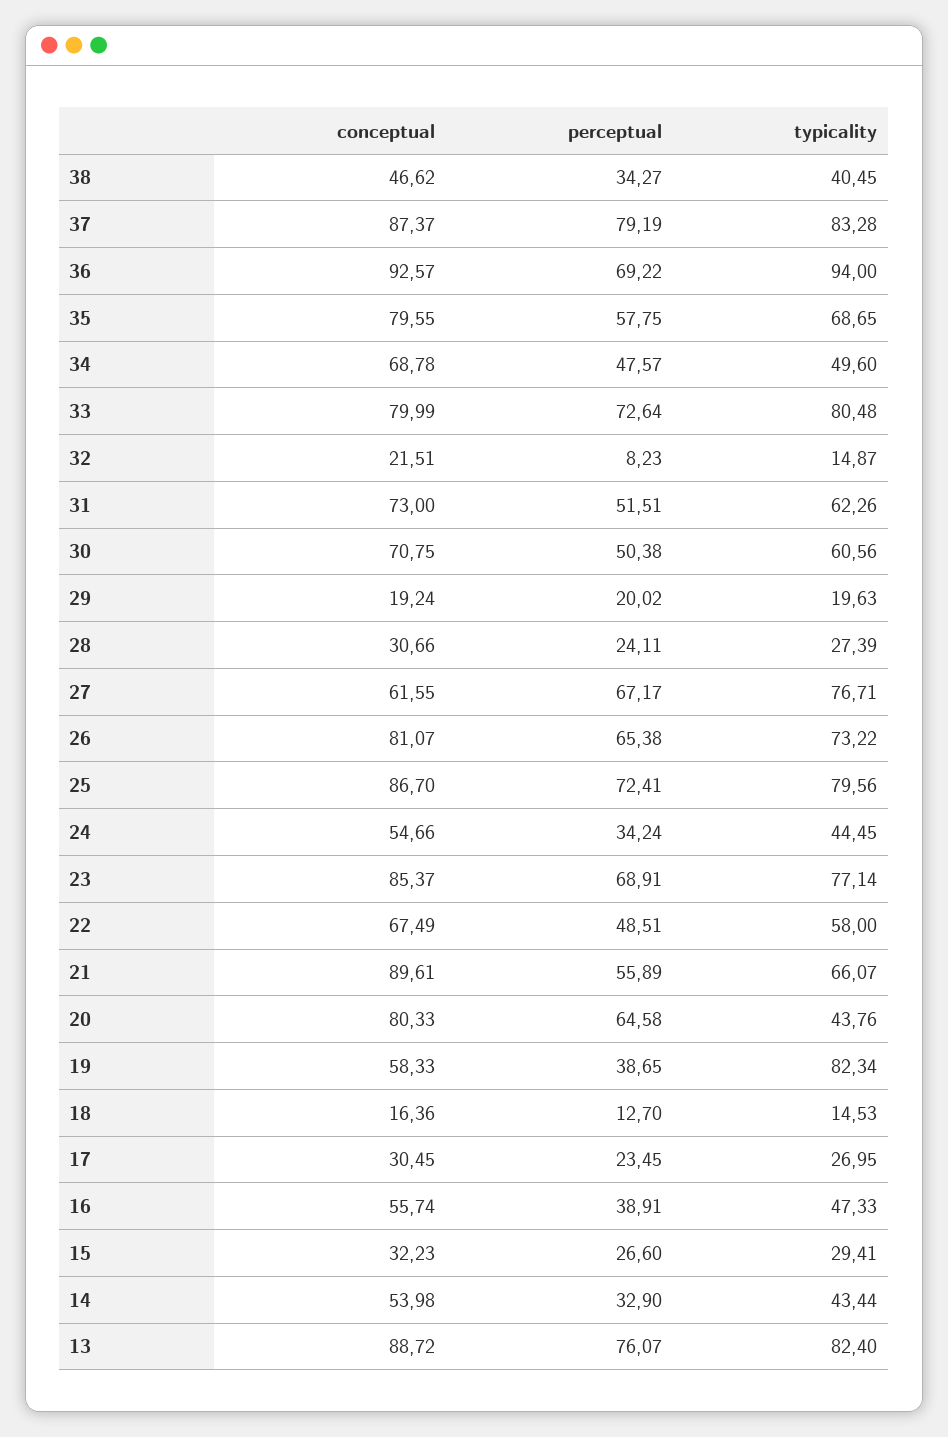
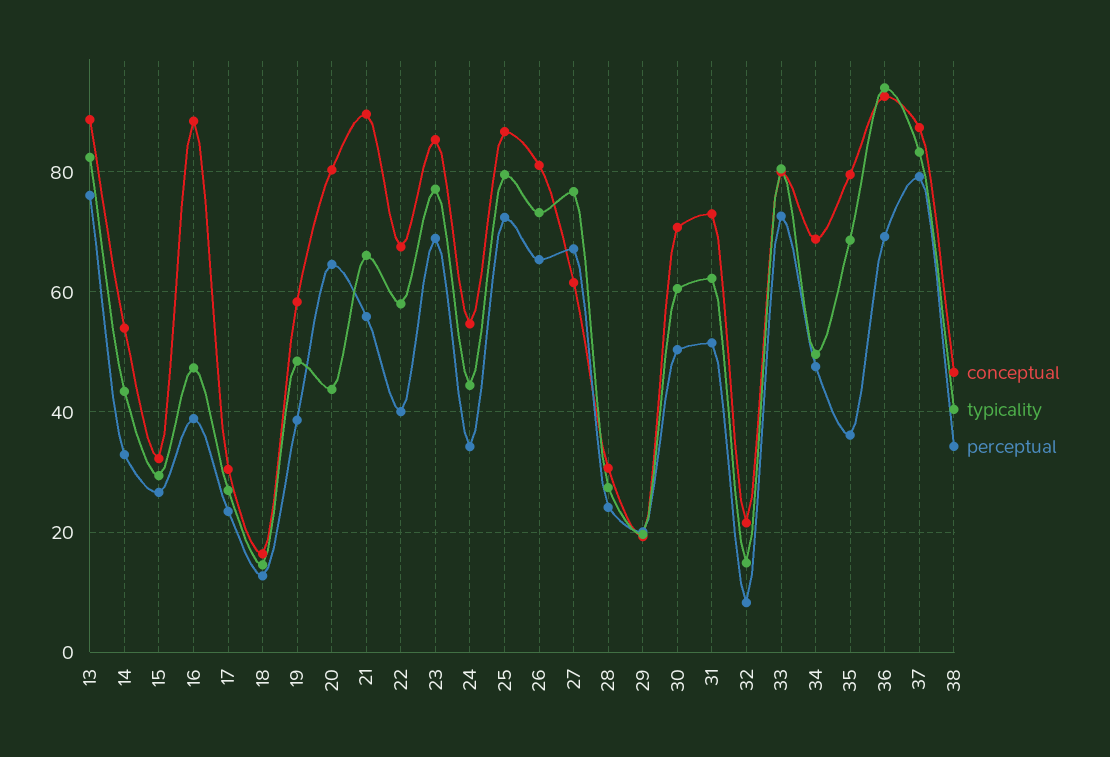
  {
    "conceptual": {
      "38": 46.62,
      "37": 87.37,
      "36": 92.57,
      "35": 79.55,
      "34": 68.78,
      "33": 79.99,
      "32": 21.51,
      "31": 73,
      "30": 70.75,
      "29": 19.24,
      "28": 30.66,
      "27": 61.55,
      "26": 81.07,
      "25": 86.7,
      "24": 54.66,
      "23": 85.37,
      "22": 67.49,
      "21": 89.61,
      "20": 80.33,
      "19": 58.33,
      "18": 16.36,
      "17": 30.45,
-     "16": 55.74,
+     "16": 88,
      "15": 32.23,
      "14": 53.98,
      "13": 88.72
    },
    "perceptual": {
      "38": 34.27,
      "37": 79.19,
      "36": 69.22,
-     "35": 57.75,
+     "35": 36,
      "34": 47.57,
      "33": 72.64,
      "32": 8.23,
      "31": 51.51,
      "30": 50.38,
      "29": 20.02,
      "28": 24.11,
      "27": 67.17,
      "26": 65.38,
      "25": 72.41,
      "24": 34.24,
      "23": 68.91,
-     "22": 48.51,
+     "22": 40,
      "21": 55.89,
      "20": 64.58,
      "19": 38.65,
      "18": 12.7,
      "17": 23.45,
      "16": 38.91,
      "15": 26.6,
      "14": 32.9,
      "13": 76.07
    },
    "typicality": {
      "38": 40.45,
      "37": 83.28,
      "36": 94,
      "35": 68.65,
      "34": 49.6,
      "33": 80.48,
      "32": 14.87,
      "31": 62.26,
      "30": 60.56,
      "29": 19.63,
      "28": 27.39,
      "27": 76.71,
      "26": 73.22,
      "25": 79.56,
      "24": 44.45,
      "23": 77.14,
      "22": 58,
      "21": 66.07,
      "20": 43.76,
-     "19": 82.34,
+     "19": 48,
      "18": 14.53,
      "17": 26.95,
      "16": 47.33,
      "15": 29.41,
      "14": 43.44,
      "13": 82.4
    }
  }

